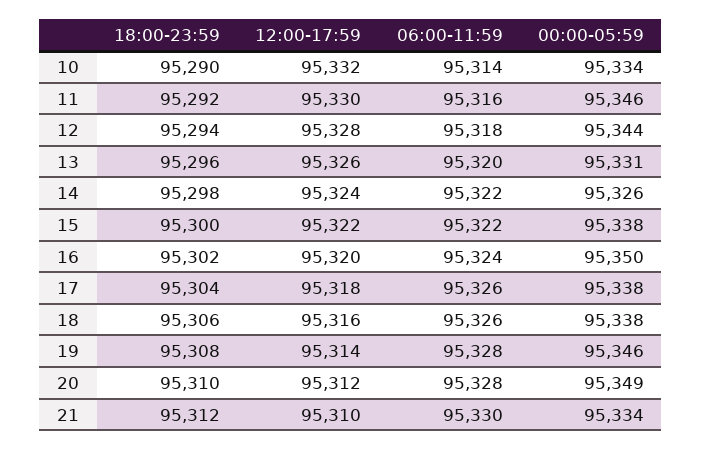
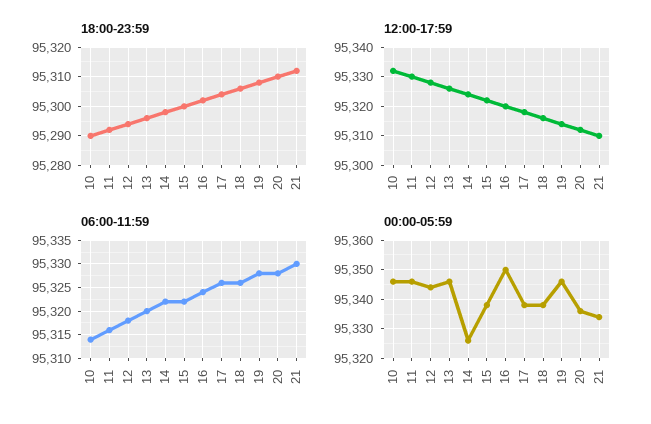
  {
    "18:00-23:59": {
      "10": 95290,
      "11": 95292,
      "12": 95294,
      "13": 95296,
      "14": 95298,
      "15": 95300,
      "16": 95302,
      "17": 95304,
      "18": 95306,
      "19": 95308,
      "20": 95310,
      "21": 95312
    },
    "12:00-17:59": {
      "10": 95332,
      "11": 95330,
      "12": 95328,
      "13": 95326,
      "14": 95324,
      "15": 95322,
      "16": 95320,
      "17": 95318,
      "18": 95316,
      "19": 95314,
      "20": 95312,
      "21": 95310
    },
    "06:00-11:59": {
      "10": 95314,
      "11": 95316,
      "12": 95318,
      "13": 95320,
      "14": 95322,
      "15": 95322,
      "16": 95324,
      "17": 95326,
      "18": 95326,
      "19": 95328,
      "20": 95328,
      "21": 95330
    },
    "00:00-05:59": {
-     "10": 95334,
+     "10": 95345,
      "11": 95346,
      "12": 95344,
-     "13": 95331,
+     "13": 95345,
      "14": 95326,
      "15": 95338,
      "16": 95350,
      "17": 95338,
      "18": 95338,
      "19": 95346,
-     "20": 95349,
+     "20": 95335,
      "21": 95334
    }
  }

